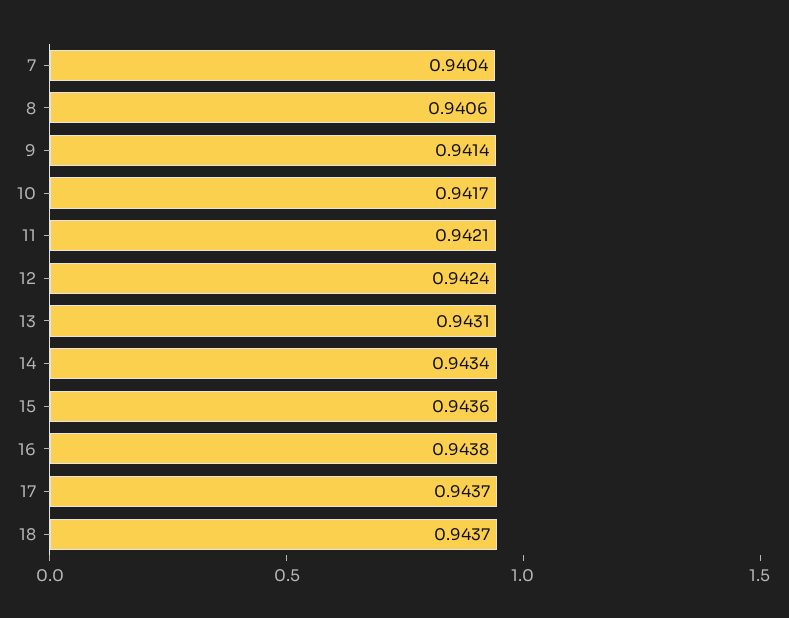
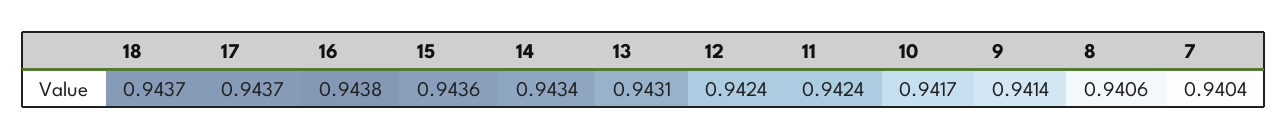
  {
    "7": 0.9404,
    "8": 0.9406,
    "9": 0.9414,
    "10": 0.9417,
-   "11": 0.9421,
+   "11": 0.9424,
    "12": 0.9424,
    "13": 0.9431,
    "14": 0.9434,
    "15": 0.9436,
    "16": 0.9438,
    "17": 0.9437,
    "18": 0.9437
  }

